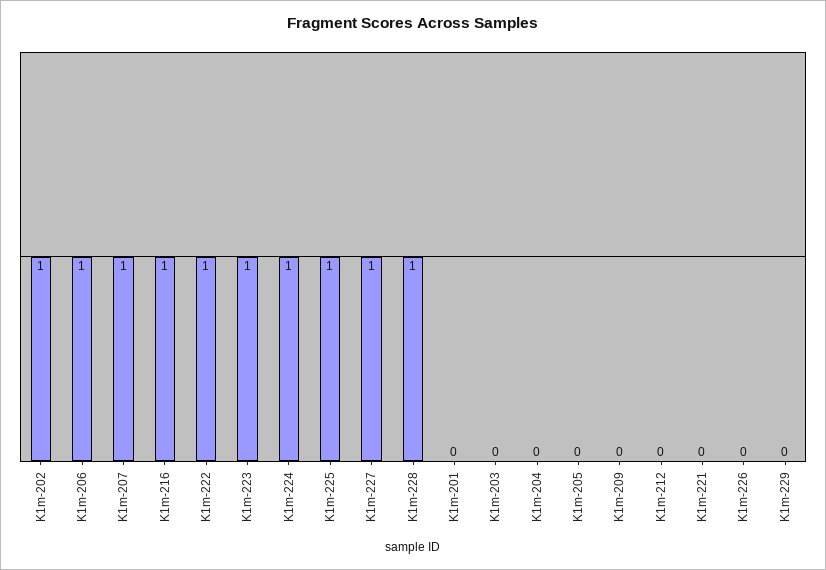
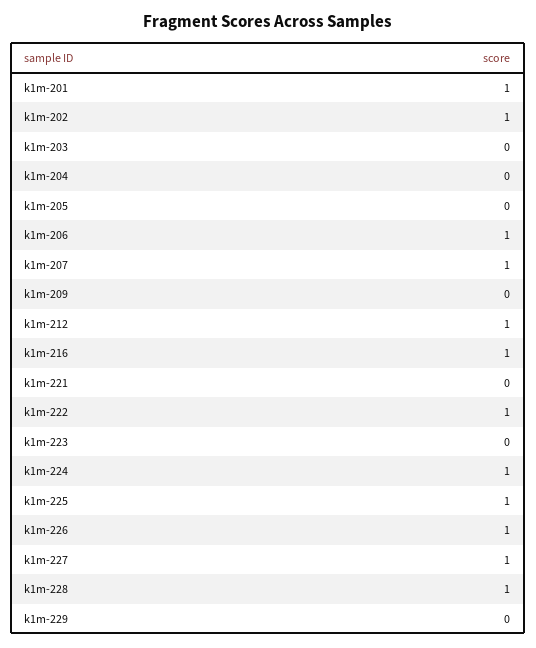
  {
    "K1m-202": 1,
    "K1m-206": 1,
    "K1m-207": 1,
    "K1m-216": 1,
    "K1m-222": 1,
-   "K1m-223": 1,
+   "K1m-223": 0,
    "K1m-224": 1,
    "K1m-225": 1,
    "K1m-227": 1,
    "K1m-228": 1,
-   "K1m-201": 0,
+   "K1m-201": 1,
    "K1m-203": 0,
    "K1m-204": 0,
    "K1m-205": 0,
    "K1m-209": 0,
-   "K1m-212": 0,
+   "K1m-212": 1,
    "K1m-221": 0,
-   "K1m-226": 0,
+   "K1m-226": 1,
    "K1m-229": 0
  }

